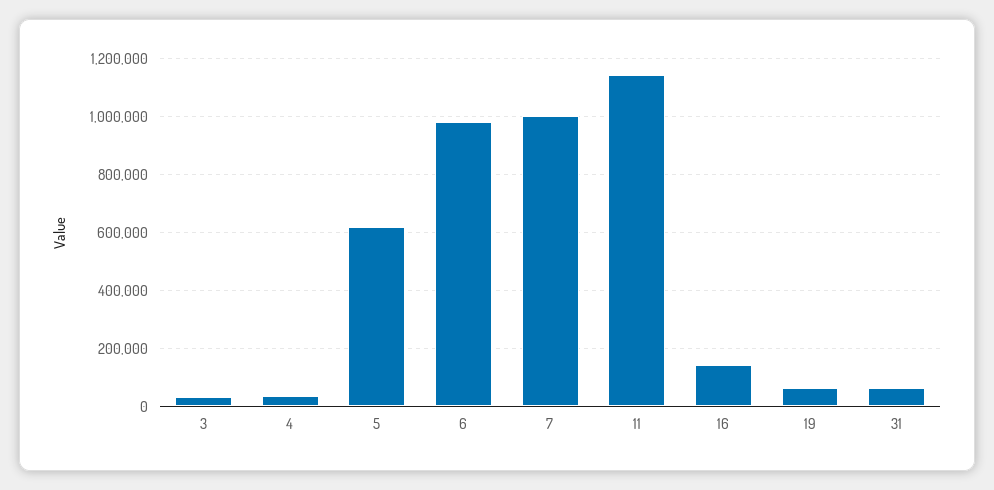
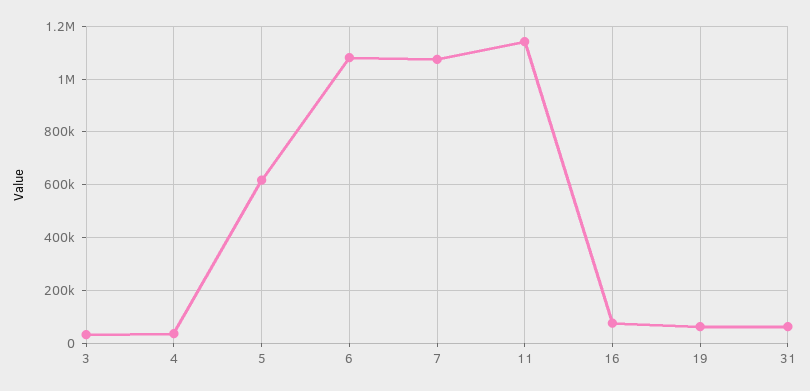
  {
    "3": 25000,
    "4": 25000,
    "5": 625000,
-   "6": 975000,
+   "6": 1075000,
-   "7": 1000000,
+   "7": 1075000,
    "11": 1150000,
-   "16": 150000,
+   "16": 75000,
    "19": 50000,
    "31": 75000
  }

